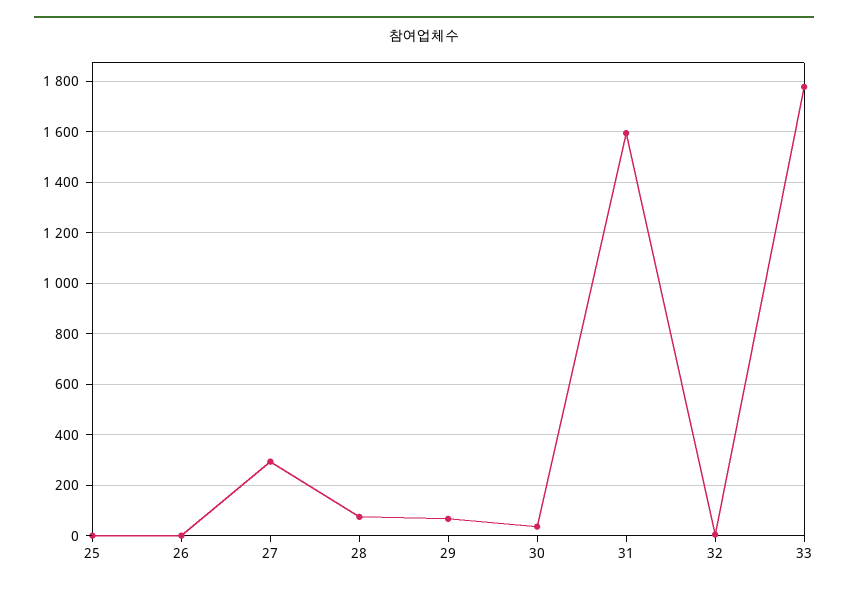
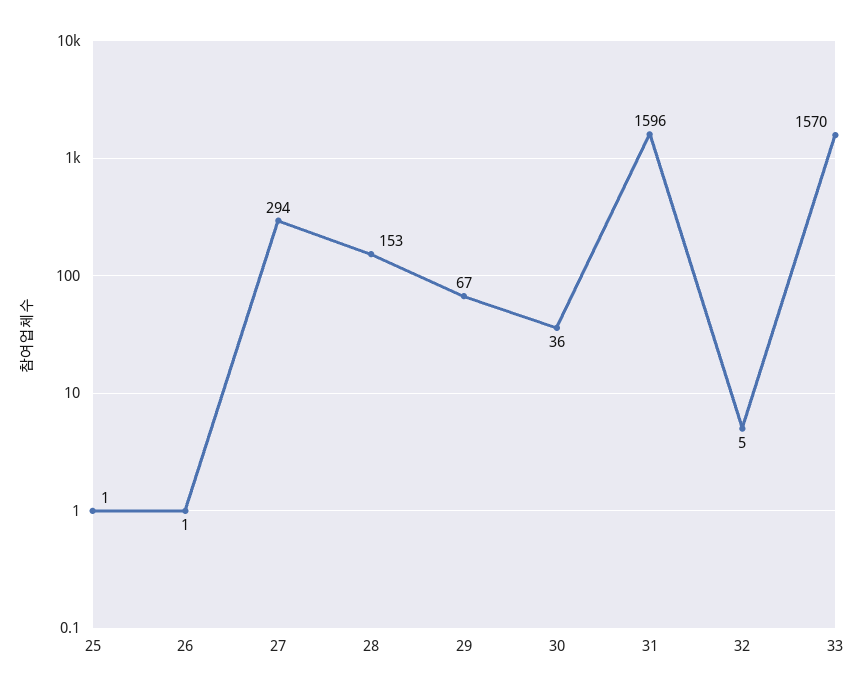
  {
    "25": 1,
    "26": 1,
    "27": 294,
-   "28": 75,
+   "28": 153,
    "29": 67,
    "30": 36,
    "31": 1596,
    "32": 5,
-   "33": 1775
+   "33": 1570
  }

